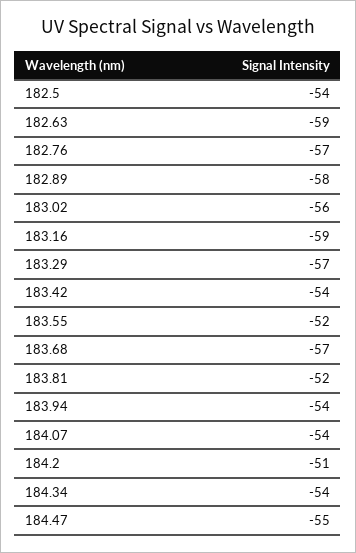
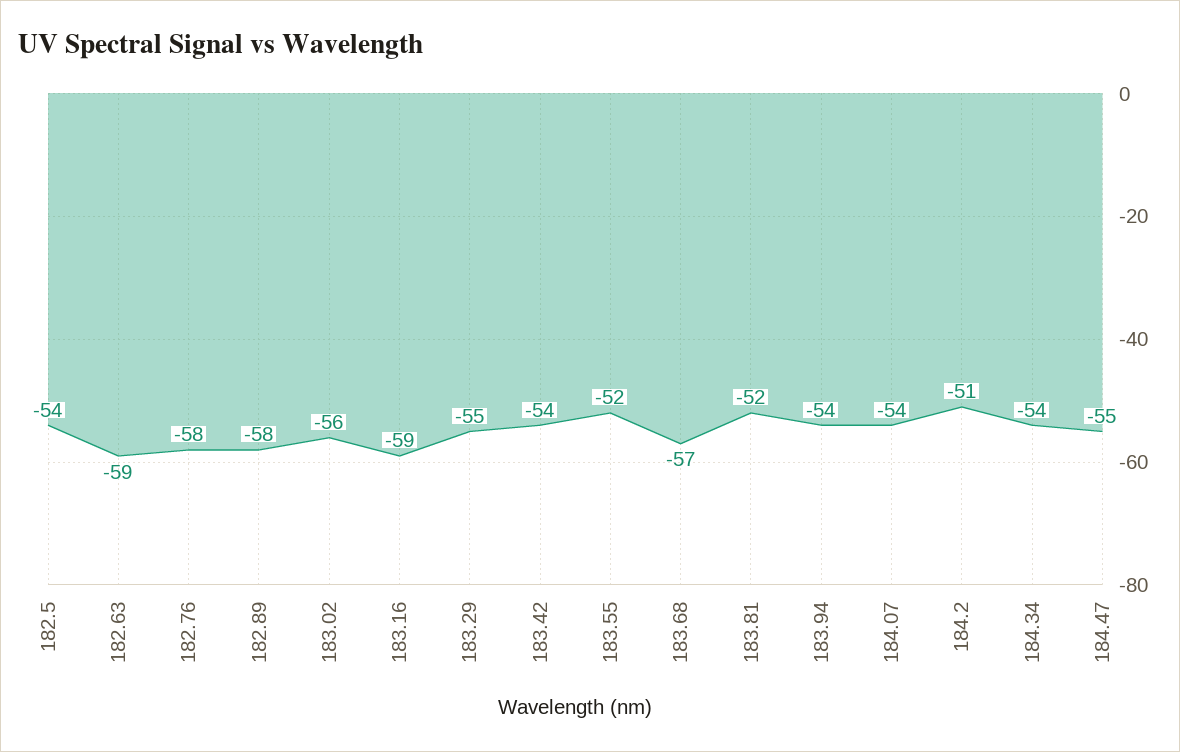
  {
    "182.5": -54,
    "182.63": -59,
-   "182.76": -57,
+   "182.76": -58,
    "182.89": -58,
    "183.02": -56,
    "183.16": -59,
-   "183.29": -57,
+   "183.29": -55,
    "183.42": -54,
    "183.55": -52,
    "183.68": -57,
    "183.81": -52,
    "183.94": -54,
    "184.07": -54,
    "184.2": -51,
    "184.34": -54,
    "184.47": -55
  }

